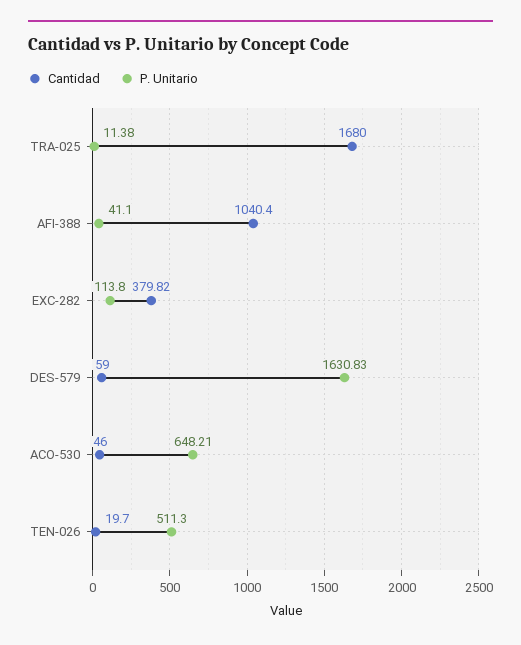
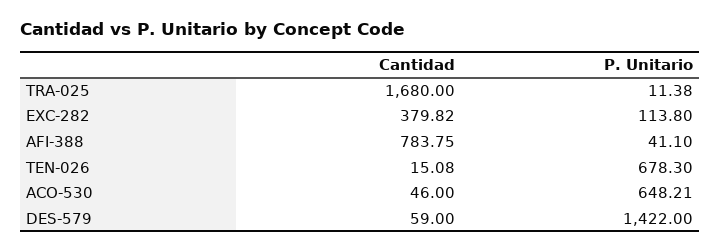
  {
    "Cantidad": {
      "TRA-025": 1680,
-     "AFI-388": 1040.4,
+     "AFI-388": 783.75,
      "EXC-282": 379.82,
      "DES-579": 59,
      "ACO-530": 46,
-     "TEN-026": 19.7
+     "TEN-026": 15.08
    },
    "P. Unitario": {
      "TRA-025": 11.38,
      "AFI-388": 41.1,
      "EXC-282": 113.8,
-     "DES-579": 1630.83,
+     "DES-579": 1422,
      "ACO-530": 648.21,
-     "TEN-026": 511.3
+     "TEN-026": 678.3
    }
  }

